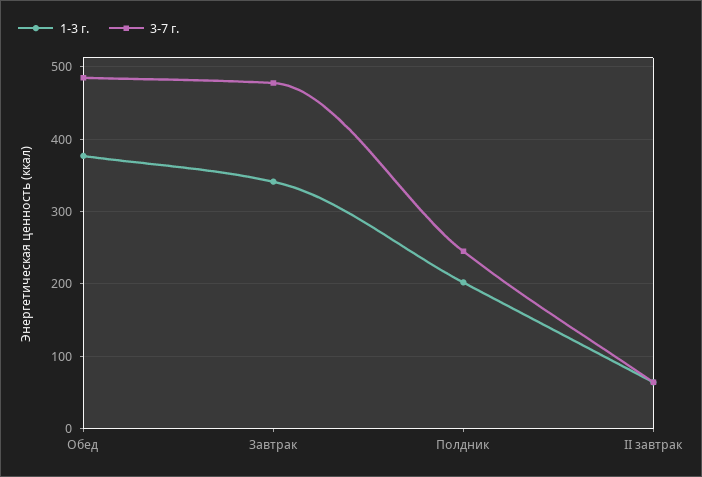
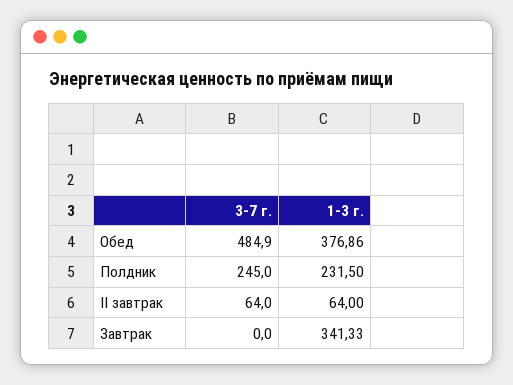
  {
    "1-3 г.": {
      "Обед": 376.86,
      "Завтрак": 341.33,
-     "Полдник": 200,
+     "Полдник": 231.5,
      "II завтрак": 64
    },
    "3-7 г.": {
      "Обед": 484.9,
-     "Завтрак": 480,
+     "Завтрак": 0,
      "Полдник": 245,
      "II завтрак": 64
    }
  }

